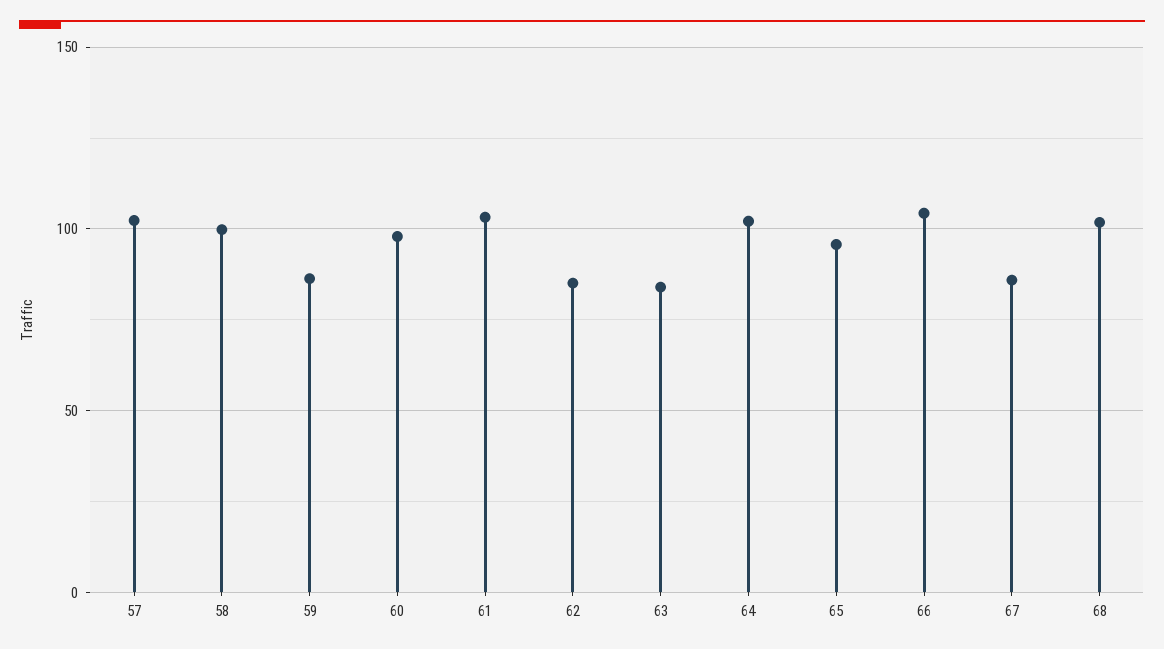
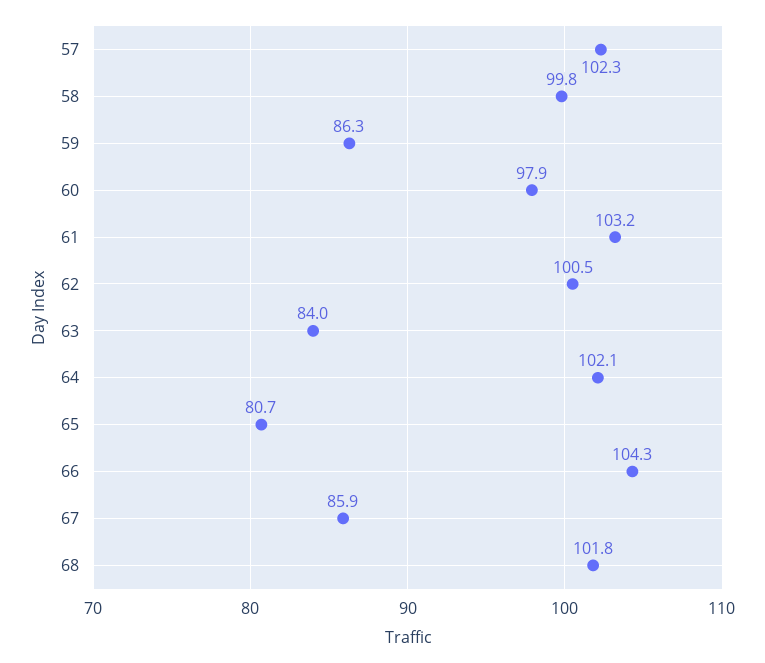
  {
    "57": 102.3,
    "58": 99.8,
    "59": 86.3,
    "60": 97.9,
    "61": 103.2,
-   "62": 85,
+   "62": 100.5,
    "63": 84,
    "64": 102.1,
-   "65": 95,
+   "65": 80.7,
    "66": 104.3,
    "67": 85.9,
    "68": 101.8
  }

